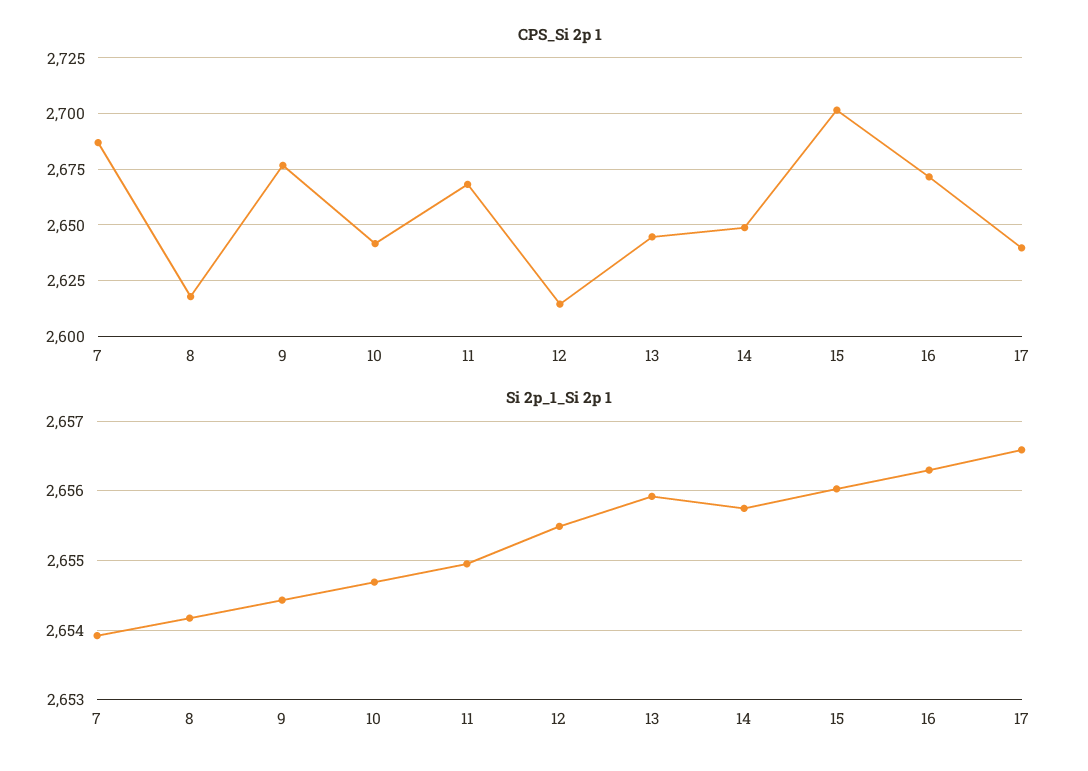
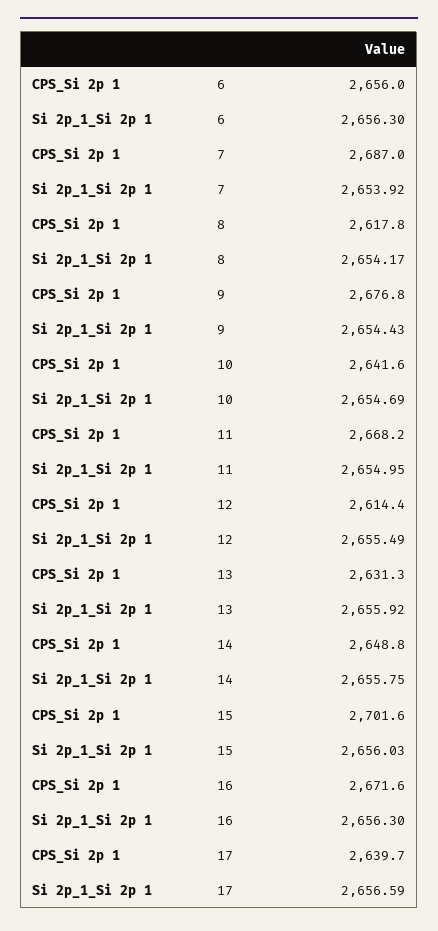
  {
    "CPS_Si 2p 1": {
      "7": 2687,
      "8": 2617.8,
      "9": 2676.8,
      "10": 2641.6,
      "11": 2668.2,
      "12": 2614.4,
-     "13": 2645,
+     "13": 2631.3,
      "14": 2648.8,
      "15": 2701.6,
      "16": 2671.6,
-     "17": 2639.7
+     "17": 2639.7,
+     "6": 2656
    },
    "Si 2p_1_Si 2p 1": {
      "7": 2653.92,
      "8": 2654.17,
      "9": 2654.43,
      "10": 2654.69,
      "11": 2654.95,
      "12": 2655.49,
      "13": 2655.92,
      "14": 2655.75,
      "15": 2656.03,
      "16": 2656.3,
-     "17": 2656.59
+     "17": 2656.59,
+     "6": 2656.3
    }
  }

